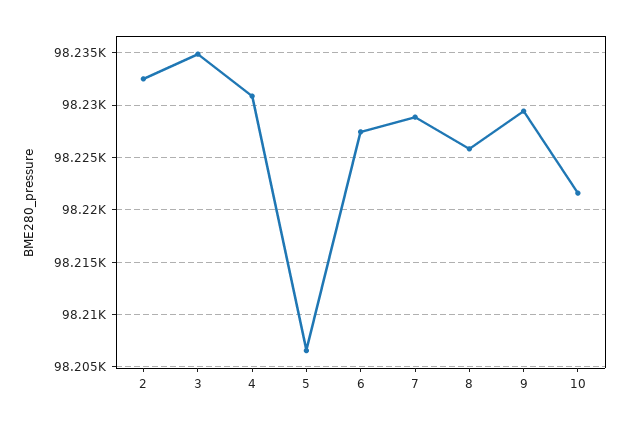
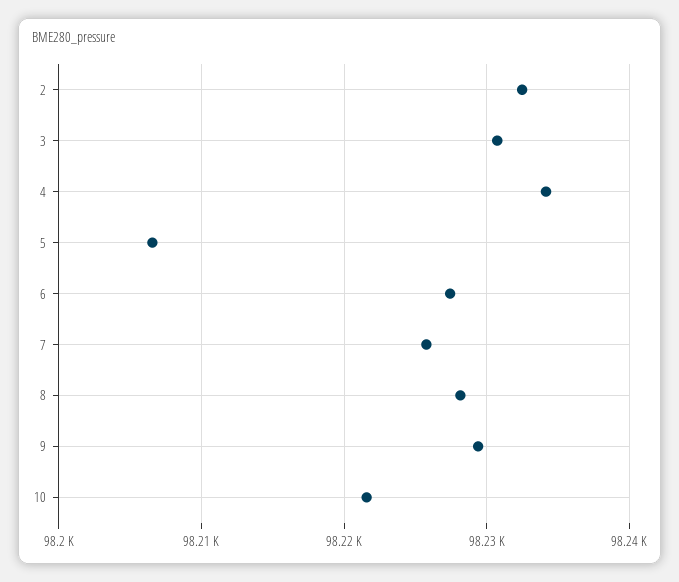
  {
    "2": 98233,
-   "3": 98235,
+   "3": 98231,
-   "4": 98231,
+   "4": 98234,
    "5": 98207,
    "6": 98227,
-   "7": 98229,
+   "7": 98226,
-   "8": 98226,
+   "8": 98228,
    "9": 98229,
    "10": 98222
  }

